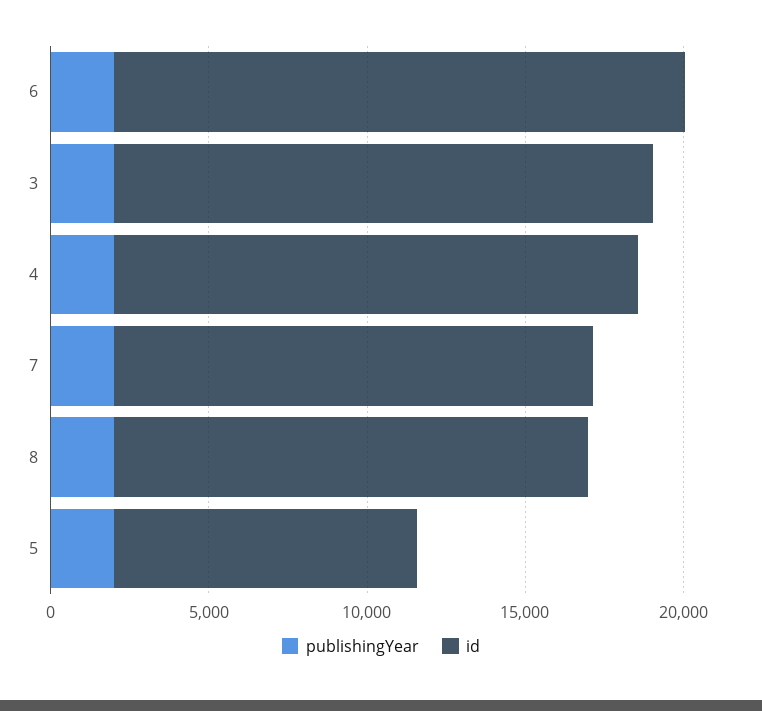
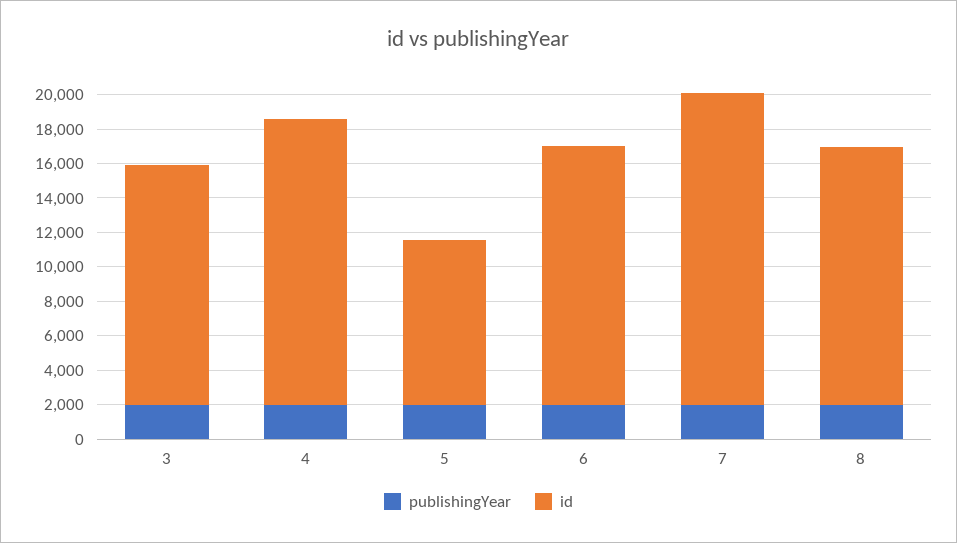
  {
    "publishingYear": {
      "6": 2000,
      "3": 2000,
      "4": 2000,
      "7": 2000,
      "8": 2000,
      "5": 2000
    },
    "id": {
-     "6": 18000,
+     "6": 15000,
-     "3": 17000,
+     "3": 14000,
      "4": 16500,
-     "7": 15000,
+     "7": 18000,
      "8": 15000,
      "5": 9500
    }
  }

